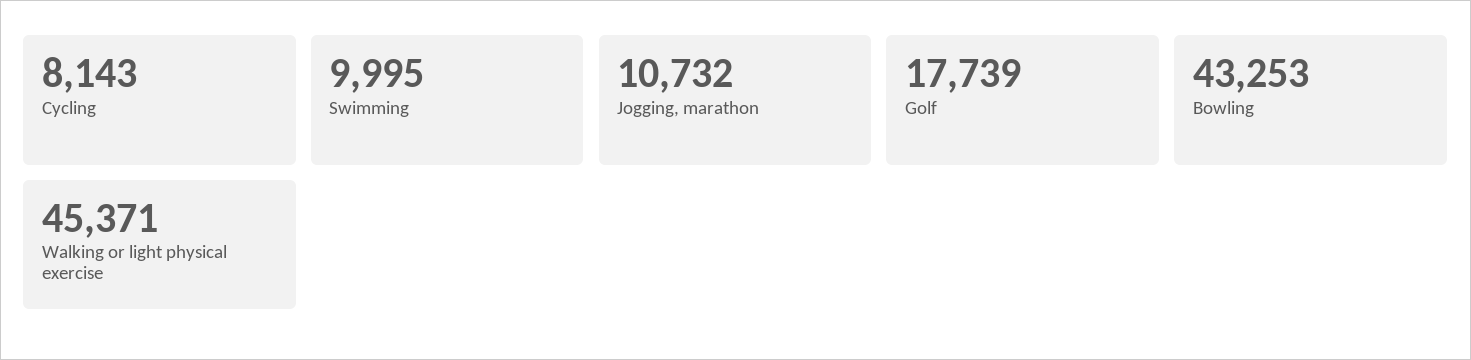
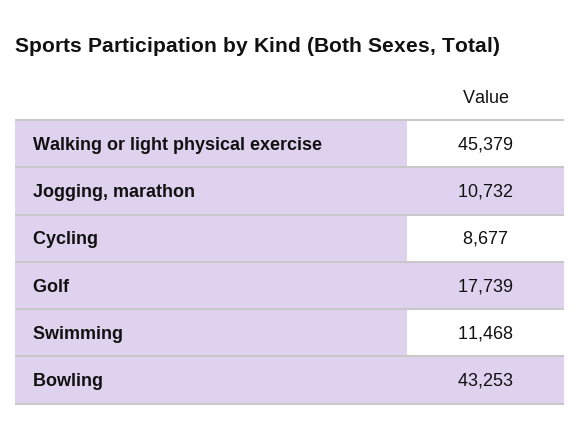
  {
-   "Cycling": 8143,
+   "Cycling": 8677,
-   "Swimming": 9995,
+   "Swimming": 11468,
    "Jogging, marathon": 10732,
    "Golf": 17739,
    "Bowling": 43253,
-   "Walking or light physical exercise": 45371
+   "Walking or light physical exercise": 45379
  }

